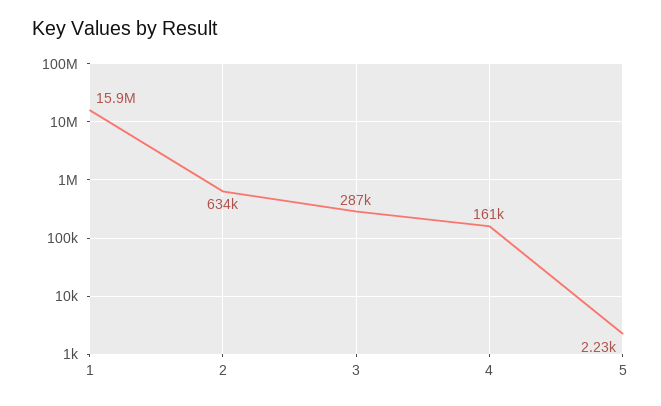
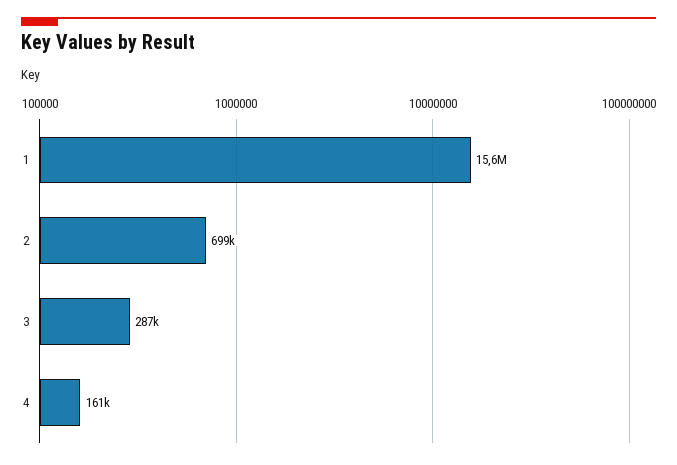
  {
-   "1": 15900000,
+   "1": 15600000,
-   "2": 634000,
+   "2": 699000,
    "3": 287000,
-   "4": 161000,
+   "4": 161000
-   "5": 2230
  }

